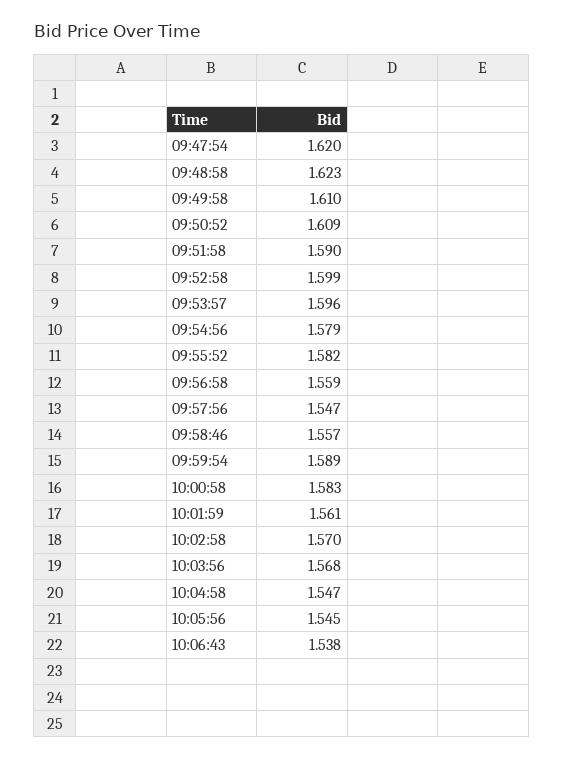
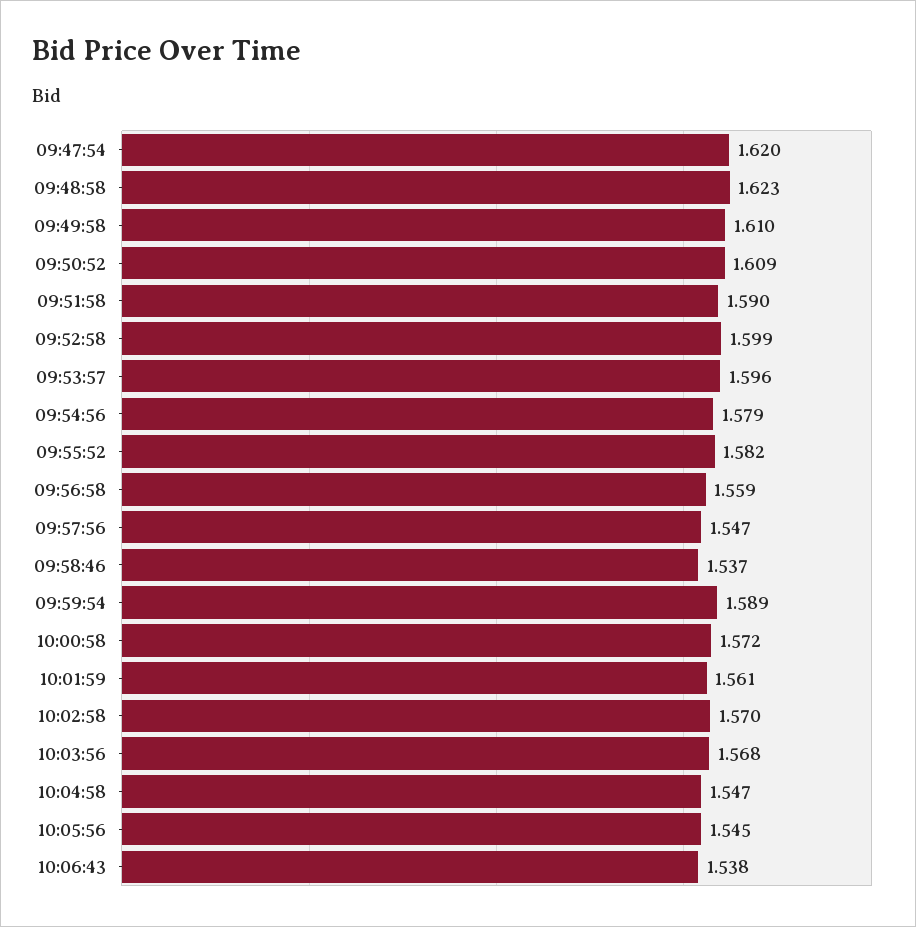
  {
    "09:47:54": 1.62,
    "09:48:58": 1.623,
    "09:49:58": 1.61,
    "09:50:52": 1.609,
    "09:51:58": 1.59,
    "09:52:58": 1.599,
    "09:53:57": 1.596,
    "09:54:56": 1.579,
    "09:55:52": 1.582,
    "09:56:58": 1.559,
    "09:57:56": 1.547,
-   "09:58:46": 1.557,
+   "09:58:46": 1.537,
    "09:59:54": 1.589,
-   "10:00:58": 1.583,
+   "10:00:58": 1.572,
    "10:01:59": 1.561,
    "10:02:58": 1.57,
    "10:03:56": 1.568,
    "10:04:58": 1.547,
    "10:05:56": 1.545,
    "10:06:43": 1.538
  }

